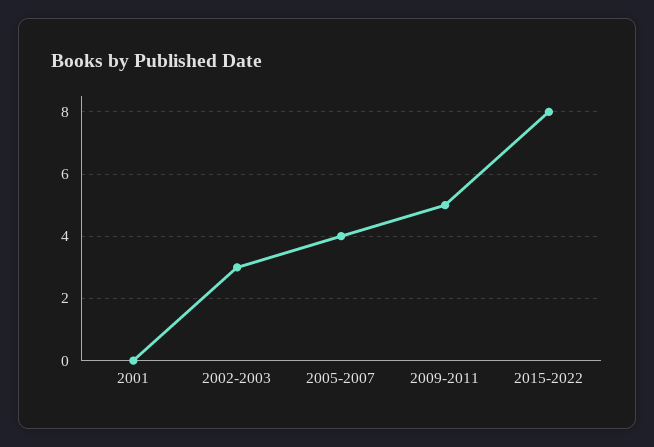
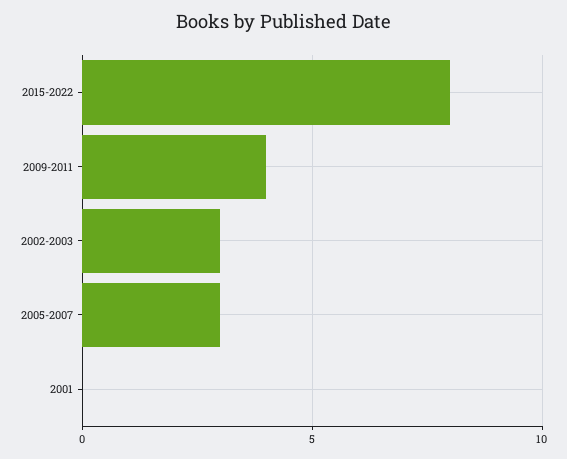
  {
    "2001": 0,
    "2002-2003": 3,
-   "2005-2007": 4,
+   "2005-2007": 3,
-   "2009-2011": 5,
+   "2009-2011": 4,
    "2015-2022": 8
  }

